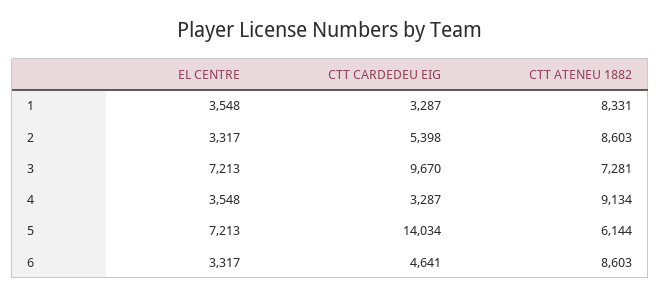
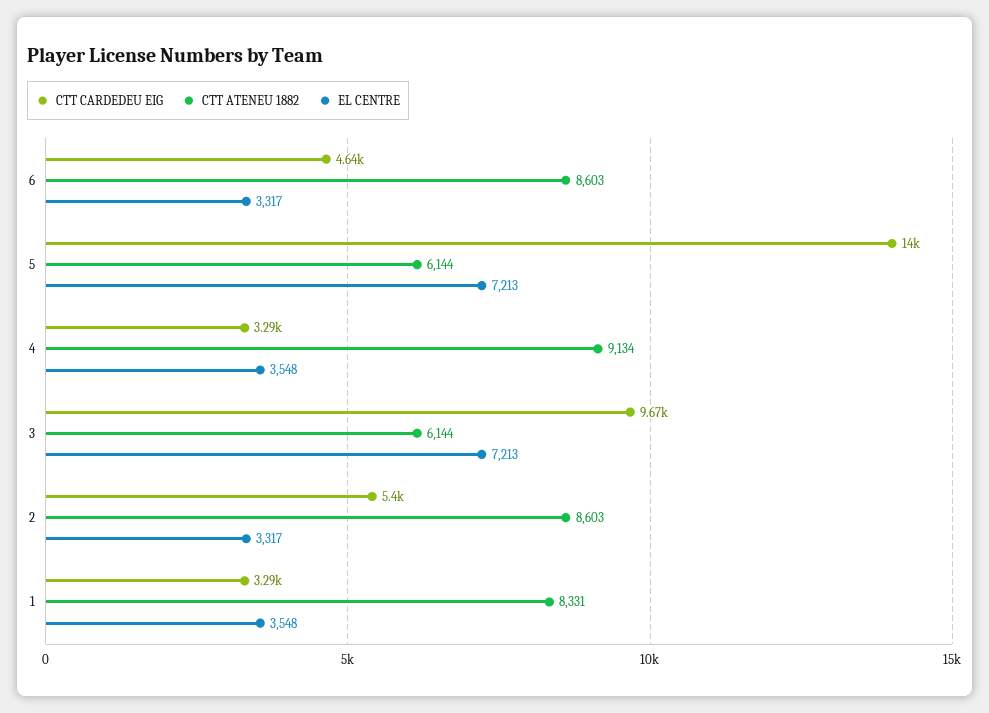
  {
    "EL CENTRE": {
      "1": 3548,
      "2": 3317,
      "3": 7213,
      "4": 3548,
      "5": 7213,
      "6": 3317
    },
    "CTT CARDEDEU EIG": {
      "1": 3287,
      "2": 5398,
      "3": 9670,
      "4": 3287,
      "5": 14034,
      "6": 4641
    },
    "CTT ATENEU 1882": {
      "1": 8331,
      "2": 8603,
-     "3": 7281,
+     "3": 6144,
      "4": 9134,
      "5": 6144,
      "6": 8603
    }
  }

